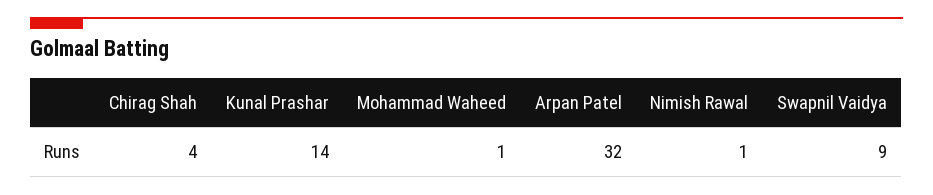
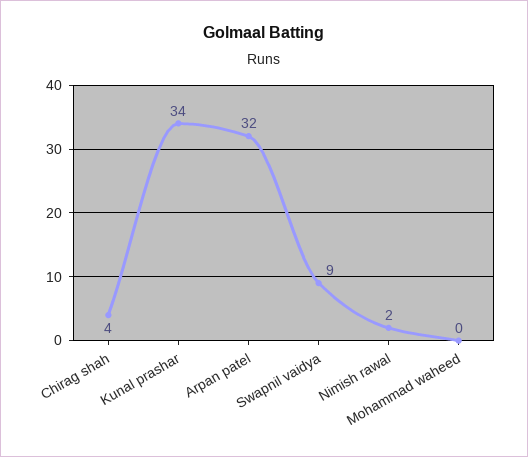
  {
    "Chirag Shah": 4,
-   "Kunal Prashar": 14,
+   "Kunal Prashar": 34,
-   "Mohammad Waheed": 1,
+   "Mohammad Waheed": 0,
    "Arpan Patel": 32,
-   "Nimish Rawal": 1,
+   "Nimish Rawal": 2,
    "Swapnil Vaidya": 9
  }

